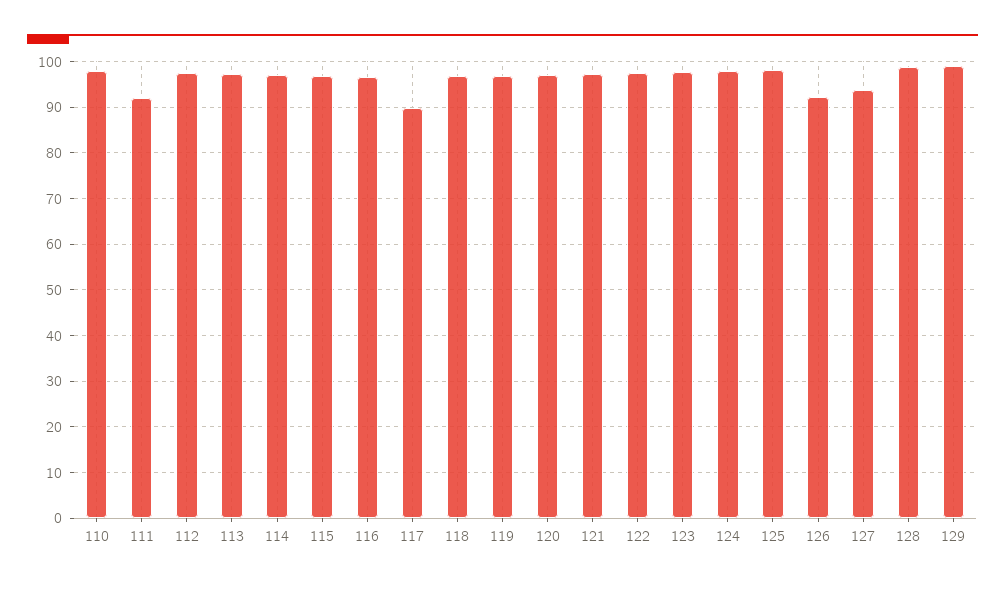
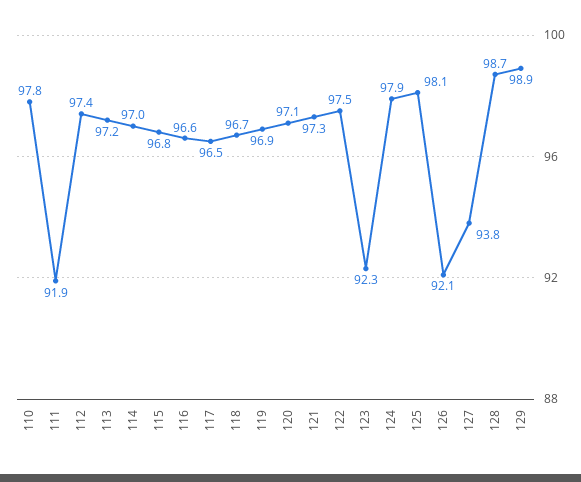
  {
    "110": 97.8,
    "111": 91.9,
    "112": 97.4,
    "113": 97.2,
    "114": 97,
    "115": 96.8,
    "116": 96.6,
-   "117": 90,
+   "117": 96.5,
    "118": 96.7,
    "119": 96.9,
    "120": 97.1,
    "121": 97.3,
    "122": 97.5,
-   "123": 98,
+   "123": 92.3,
    "124": 97.9,
    "125": 98.1,
    "126": 92.1,
    "127": 93.8,
    "128": 98.7,
    "129": 98.9
  }

